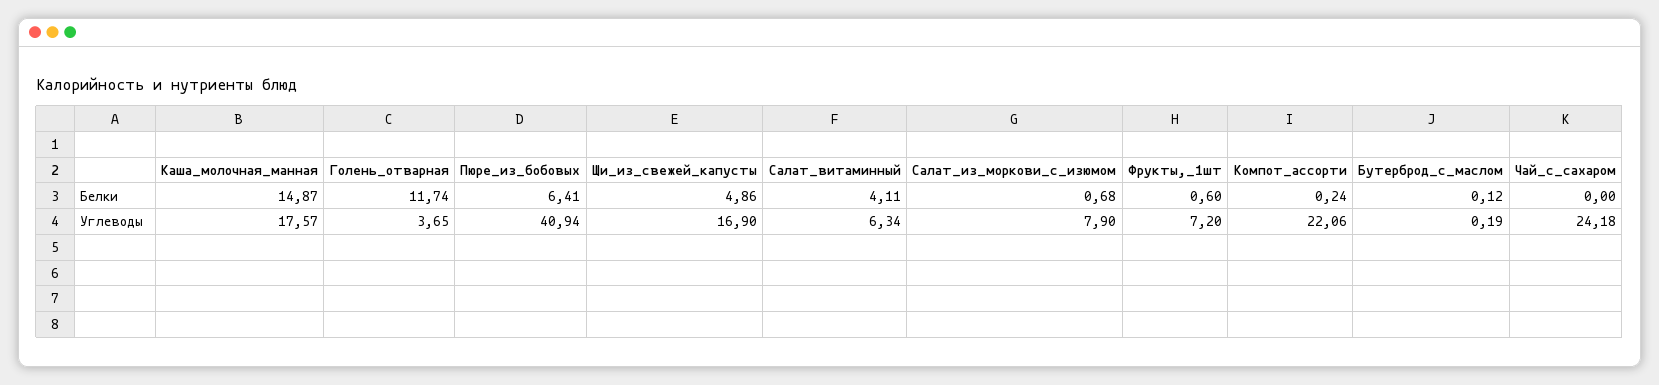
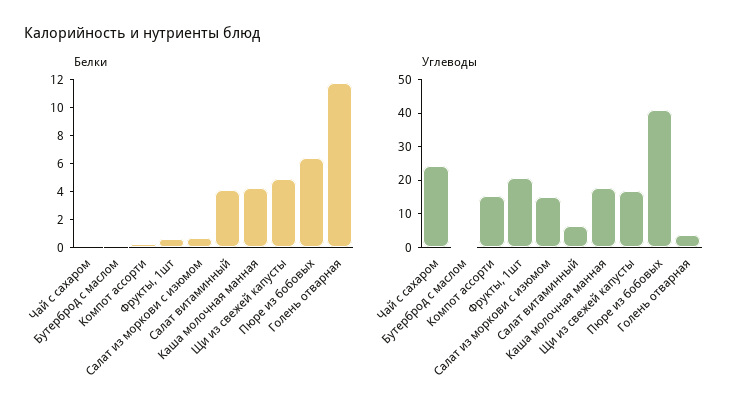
  {
    "Белки": {
-     "Каша_молочная_манная": 14.87,
+     "Каша_молочная_манная": 4,
      "Голень_отварная": 11.74,
      "Пюре_из_бобовых": 6.41,
      "Щи_из_свежей_капусты": 4.86,
      "Салат_витаминный": 4.11,
      "Салат_из_моркови_с_изюмом": 0.68,
      "Фрукты,_1шт": 0.6,
      "Компот_ассорти": 0.24,
      "Бутерброд_с_маслом": 0.12,
      "Чай_с_сахаром": 0
    },
    "Углеводы": {
      "Каша_молочная_манная": 17.57,
      "Голень_отварная": 3.65,
      "Пюре_из_бобовых": 40.94,
      "Щи_из_свежей_капусты": 16.9,
      "Салат_витаминный": 6.34,
-     "Салат_из_моркови_с_изюмом": 7.9,
+     "Салат_из_моркови_с_изюмом": 15,
-     "Фрукты,_1шт": 7.2,
+     "Фрукты,_1шт": 20,
-     "Компот_ассорти": 22.06,
+     "Компот_ассорти": 15,
      "Бутерброд_с_маслом": 0.19,
      "Чай_с_сахаром": 24.18
    }
  }

